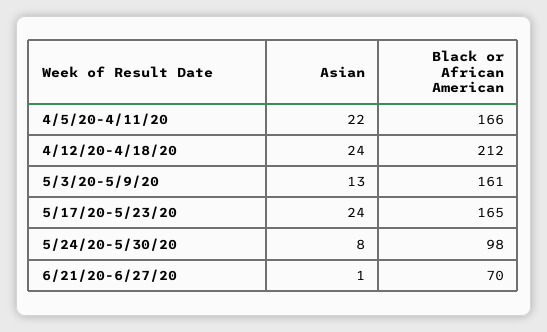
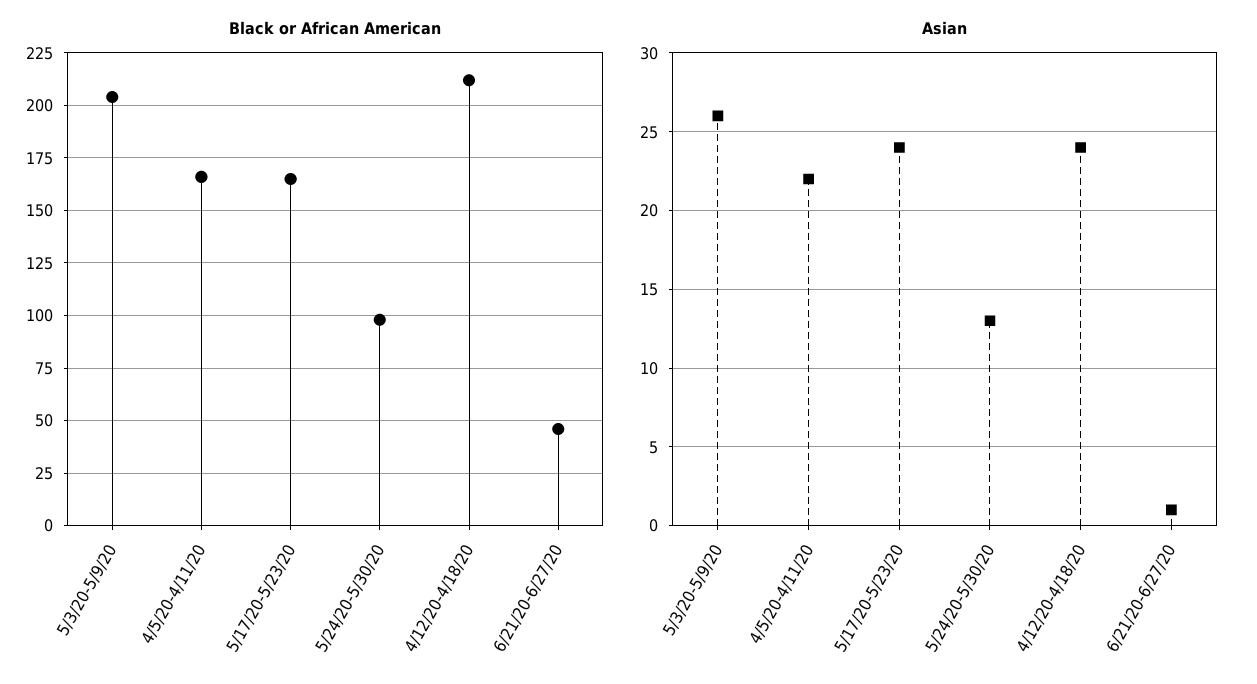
  {
    "Asian": {
      "4/5/20-4/11/20": 22,
      "4/12/20-4/18/20": 24,
-     "5/3/20-5/9/20": 13,
+     "5/3/20-5/9/20": 26,
      "5/17/20-5/23/20": 24,
-     "5/24/20-5/30/20": 8,
+     "5/24/20-5/30/20": 13,
      "6/21/20-6/27/20": 1
    },
    "Black or African American": {
      "4/5/20-4/11/20": 166,
      "4/12/20-4/18/20": 212,
-     "5/3/20-5/9/20": 161,
+     "5/3/20-5/9/20": 205,
      "5/17/20-5/23/20": 165,
      "5/24/20-5/30/20": 98,
-     "6/21/20-6/27/20": 70
+     "6/21/20-6/27/20": 45
    }
  }

